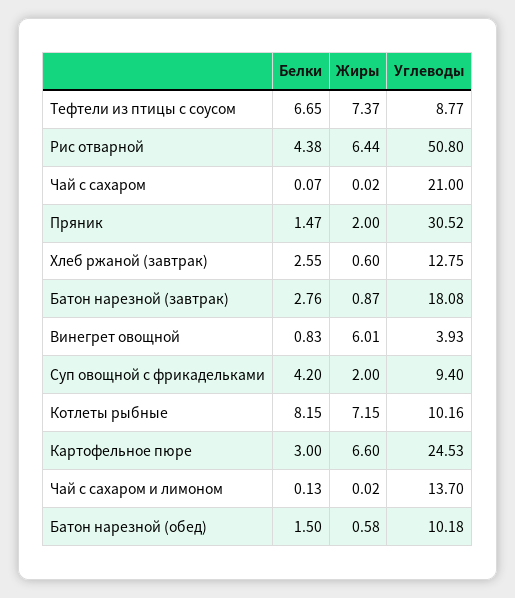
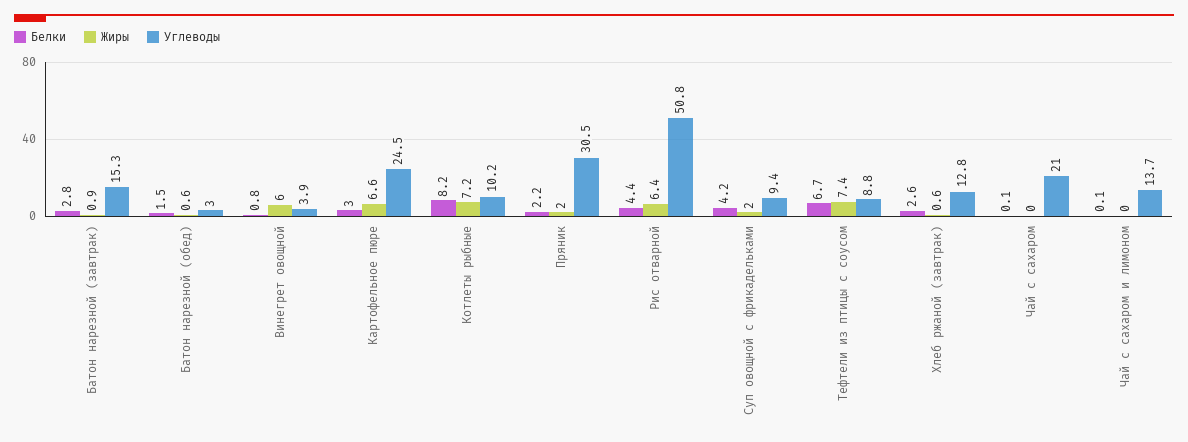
  {
    "Белки": {
      "Тефтели из птицы с соусом": 6.65,
      "Рис отварной": 4.38,
      "Чай с сахаром": 0.07,
-     "Пряник": 1.47,
+     "Пряник": 2.2,
      "Хлеб ржаной (завтрак)": 2.55,
      "Батон нарезной (завтрак)": 2.76,
      "Винегрет овощной": 0.83,
      "Суп овощной с фрикадельками": 4.2,
      "Котлеты рыбные": 8.15,
      "Картофельное пюре": 3,
      "Чай с сахаром и лимоном": 0.13,
      "Батон нарезной (обед)": 1.5
    },
    "Жиры": {
      "Тефтели из птицы с соусом": 7.37,
      "Рис отварной": 6.44,
      "Чай с сахаром": 0.02,
      "Пряник": 2,
      "Хлеб ржаной (завтрак)": 0.6,
      "Батон нарезной (завтрак)": 0.87,
      "Винегрет овощной": 6.01,
      "Суп овощной с фрикадельками": 2,
      "Котлеты рыбные": 7.15,
      "Картофельное пюре": 6.6,
      "Чай с сахаром и лимоном": 0.02,
      "Батон нарезной (обед)": 0.58
    },
    "Углеводы": {
      "Тефтели из птицы с соусом": 8.77,
      "Рис отварной": 50.8,
      "Чай с сахаром": 21,
      "Пряник": 30.52,
      "Хлеб ржаной (завтрак)": 12.75,
-     "Батон нарезной (завтрак)": 18.08,
+     "Батон нарезной (завтрак)": 15.3,
      "Винегрет овощной": 3.93,
      "Суп овощной с фрикадельками": 9.4,
      "Котлеты рыбные": 10.16,
      "Картофельное пюре": 24.53,
      "Чай с сахаром и лимоном": 13.7,
-     "Батон нарезной (обед)": 10.18
+     "Батон нарезной (обед)": 3
    }
  }

